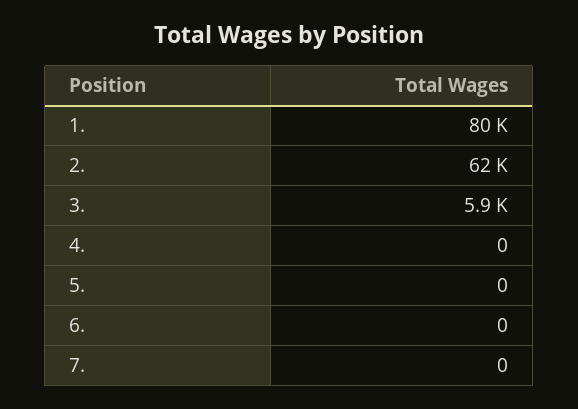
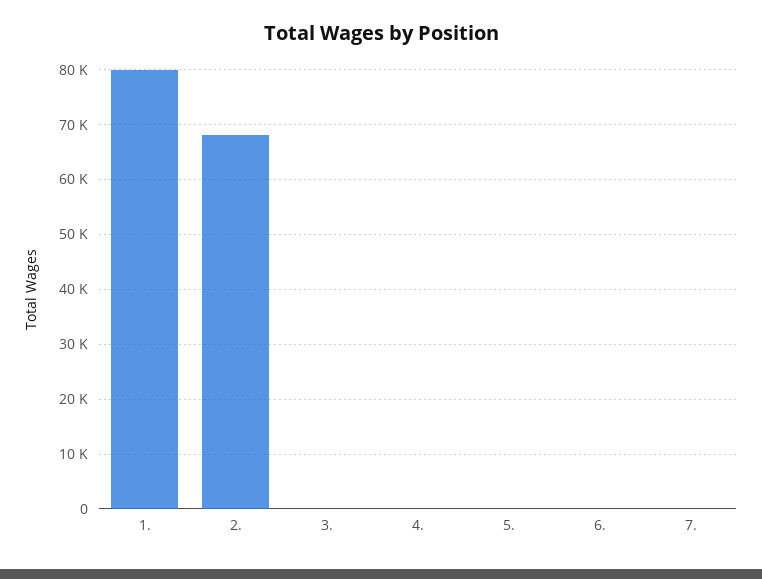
  {
    "1.": 80000,
-   "2.": 62000,
+   "2.": 68000,
-   "3.": 5900,
+   "3.": 0,
    "4.": 0,
    "5.": 0,
    "6.": 0,
    "7.": 0
  }

